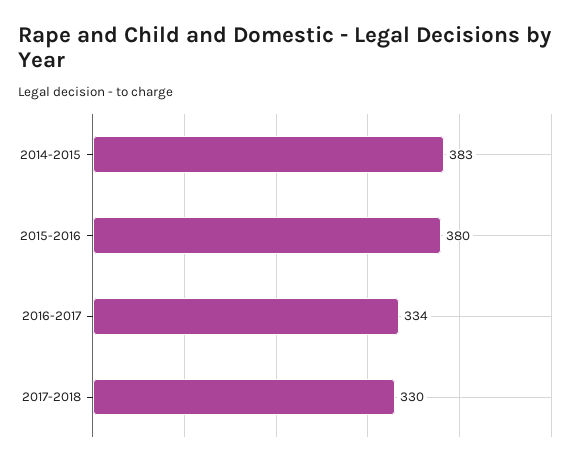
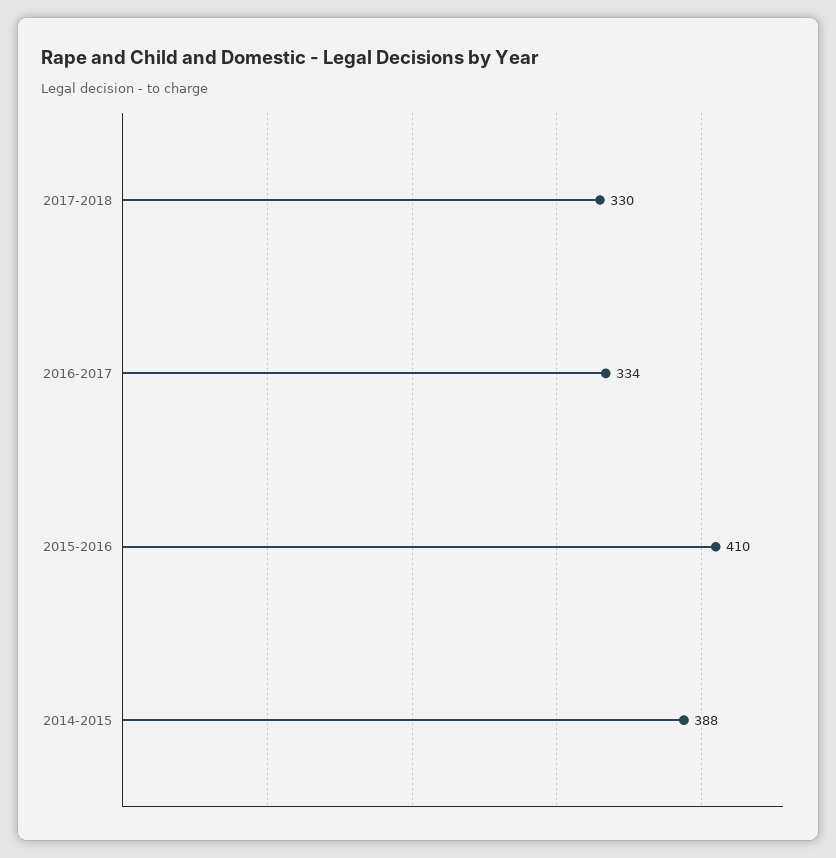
  {
-   "2014-2015": 383,
+   "2014-2015": 388,
-   "2015-2016": 380,
+   "2015-2016": 410,
    "2016-2017": 334,
    "2017-2018": 330
  }

